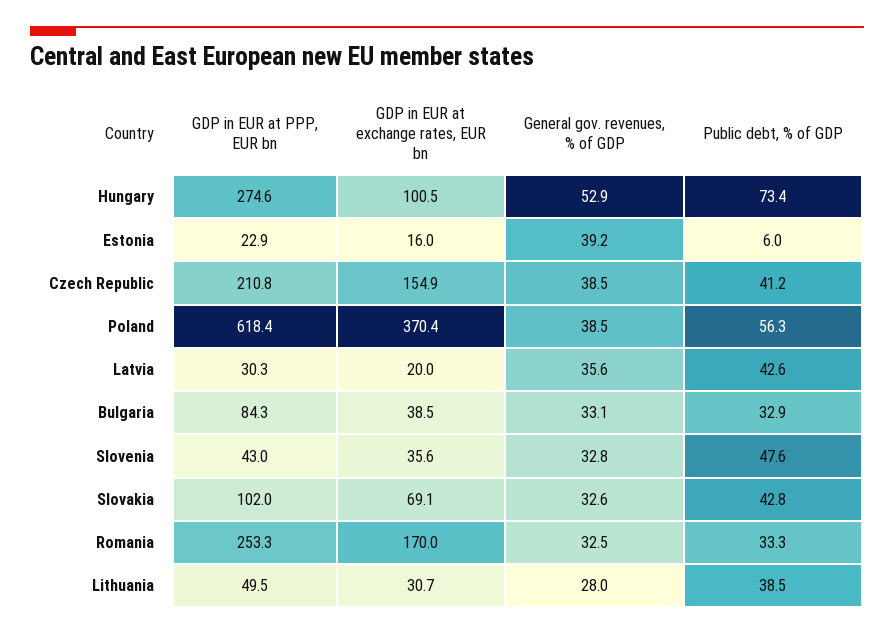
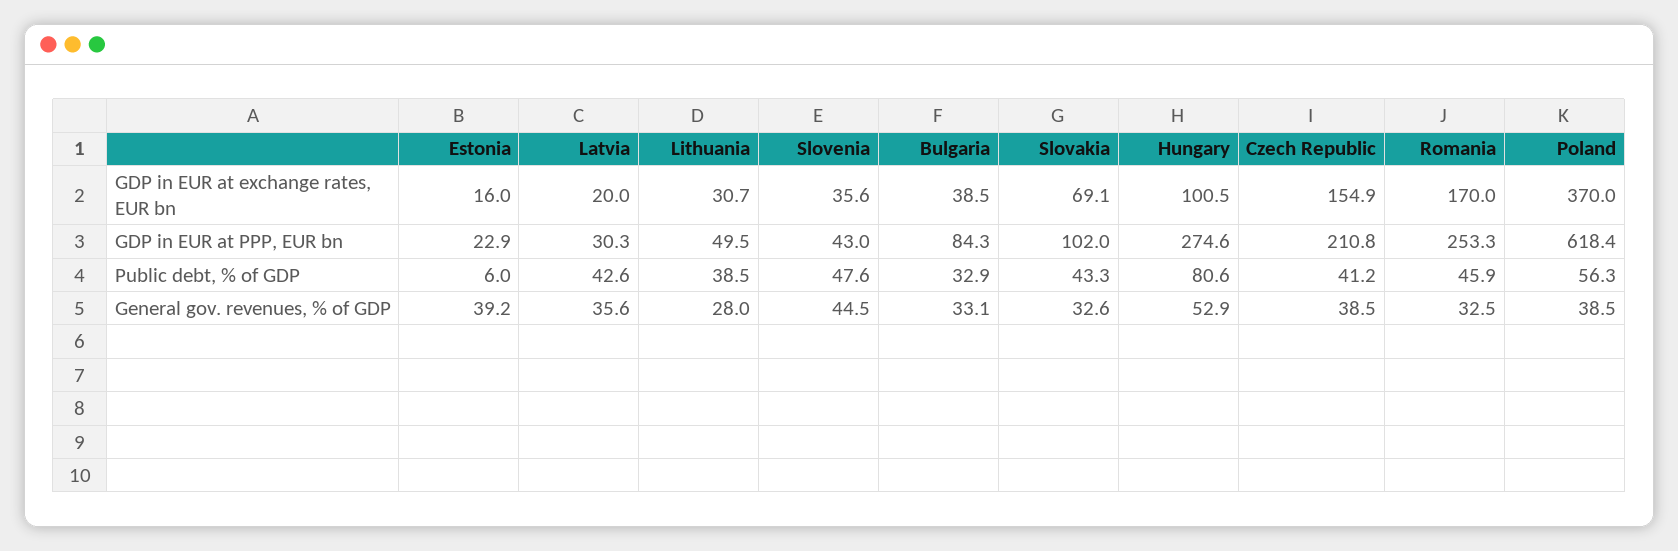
  {
    "GDP in EUR at PPP, EUR bn": {
      "Hungary": 274.6,
      "Estonia": 22.9,
      "Czech Republic": 210.8,
      "Poland": 618.4,
      "Latvia": 30.3,
      "Bulgaria": 84.3,
      "Slovenia": 43,
      "Slovakia": 102,
      "Romania": 253.3,
      "Lithuania": 49.5
    },
    "GDP in EUR at exchange rates, EUR bn": {
      "Hungary": 100.5,
      "Estonia": 16,
      "Czech Republic": 154.9,
-     "Poland": 370.4,
+     "Poland": 370,
      "Latvia": 20,
      "Bulgaria": 38.5,
      "Slovenia": 35.6,
      "Slovakia": 69.1,
      "Romania": 170,
      "Lithuania": 30.7
    },
    "General gov. revenues, % of GDP": {
      "Hungary": 52.9,
      "Estonia": 39.2,
      "Czech Republic": 38.5,
      "Poland": 38.5,
      "Latvia": 35.6,
      "Bulgaria": 33.1,
-     "Slovenia": 32.8,
+     "Slovenia": 44.5,
      "Slovakia": 32.6,
      "Romania": 32.5,
      "Lithuania": 28
    },
    "Public debt, % of GDP": {
-     "Hungary": 73.4,
+     "Hungary": 80.6,
      "Estonia": 6,
      "Czech Republic": 41.2,
      "Poland": 56.3,
      "Latvia": 42.6,
      "Bulgaria": 32.9,
      "Slovenia": 47.6,
-     "Slovakia": 42.8,
+     "Slovakia": 43.3,
-     "Romania": 33.3,
+     "Romania": 45.9,
      "Lithuania": 38.5
    }
  }

